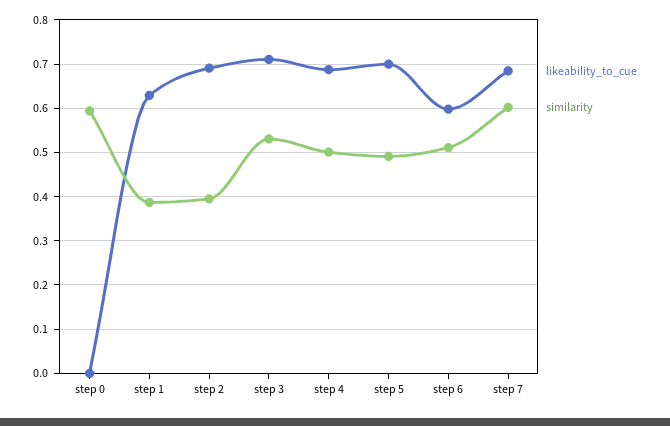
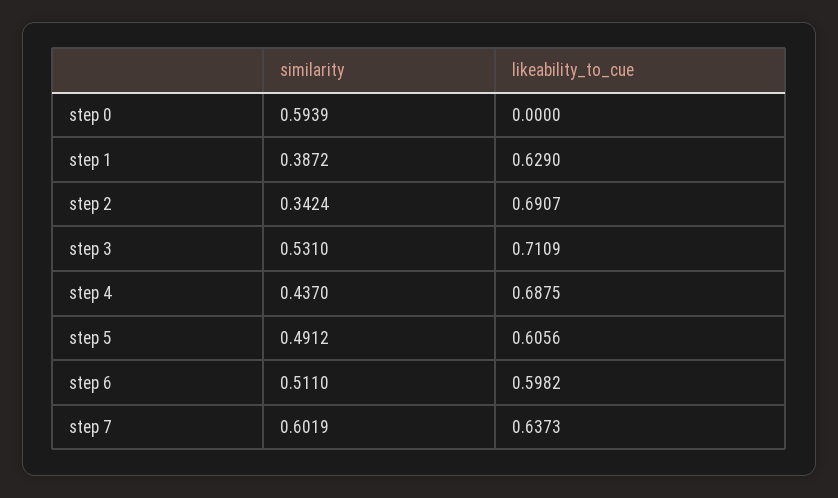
  {
    "likeability_to_cue": {
      "step 0": 0,
      "step 1": 0.629,
      "step 2": 0.6907,
      "step 3": 0.7109,
      "step 4": 0.6875,
-     "step 5": 0.7,
+     "step 5": 0.6056,
      "step 6": 0.5982,
-     "step 7": 0.68
+     "step 7": 0.6373
    },
    "similarity": {
      "step 0": 0.5939,
      "step 1": 0.3872,
-     "step 2": 0.4,
+     "step 2": 0.3424,
      "step 3": 0.531,
-     "step 4": 0.5,
+     "step 4": 0.437,
      "step 5": 0.4912,
      "step 6": 0.511,
      "step 7": 0.6019
    }
  }

